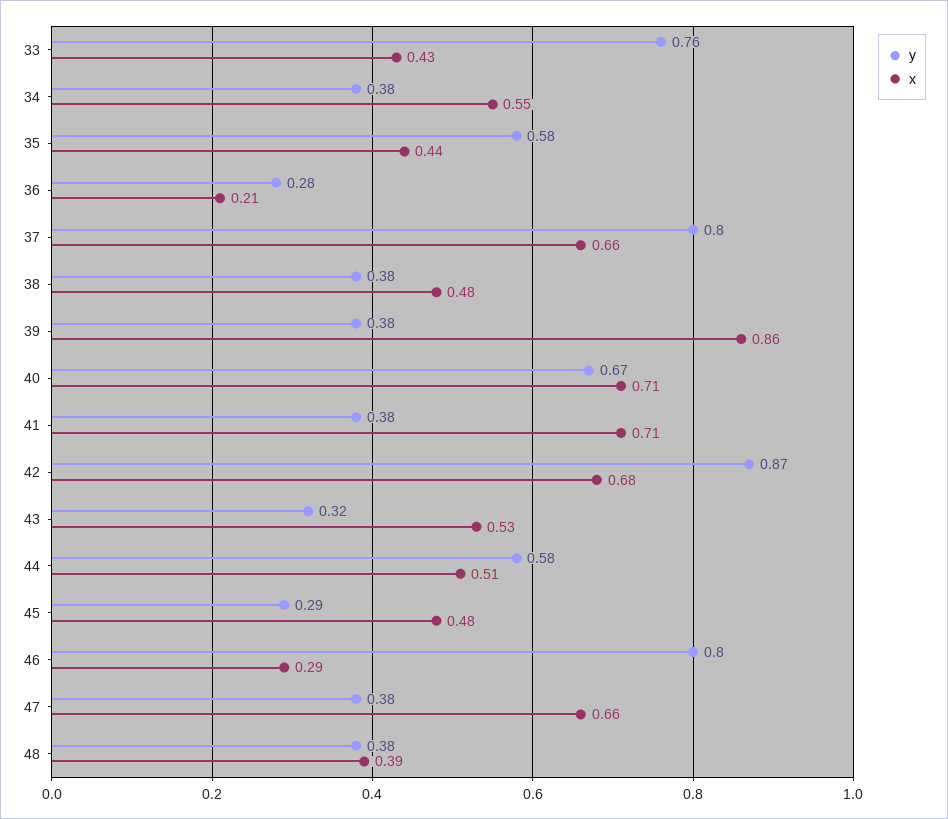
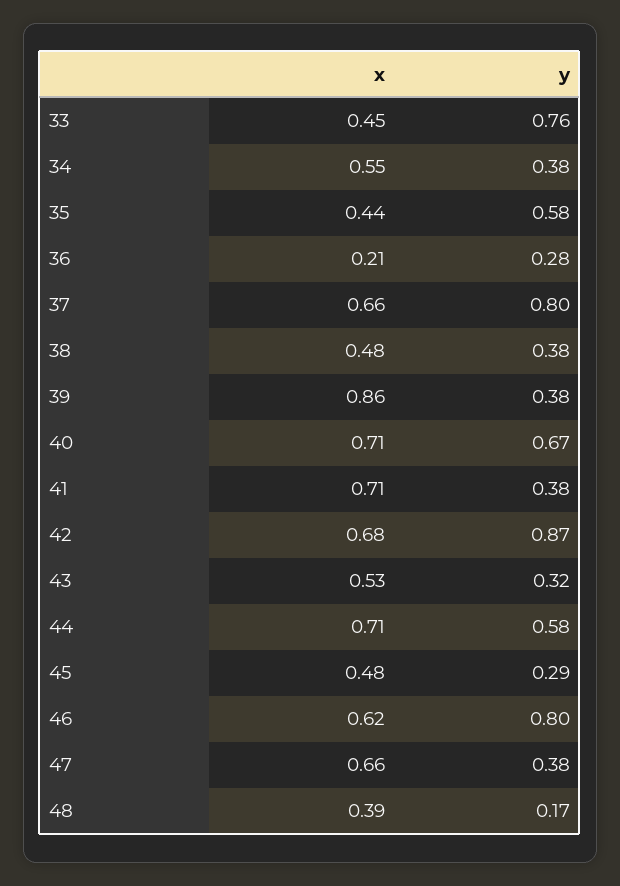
  {
    "y": {
      "33": 0.76,
      "34": 0.38,
      "35": 0.58,
      "36": 0.28,
      "37": 0.8,
      "38": 0.38,
      "39": 0.38,
      "40": 0.67,
      "41": 0.38,
      "42": 0.87,
      "43": 0.32,
      "44": 0.58,
      "45": 0.29,
      "46": 0.8,
      "47": 0.38,
-     "48": 0.38
+     "48": 0.17
    },
    "x": {
-     "33": 0.43,
+     "33": 0.45,
      "34": 0.55,
      "35": 0.44,
      "36": 0.21,
      "37": 0.66,
      "38": 0.48,
      "39": 0.86,
      "40": 0.71,
      "41": 0.71,
      "42": 0.68,
      "43": 0.53,
-     "44": 0.51,
+     "44": 0.71,
      "45": 0.48,
-     "46": 0.29,
+     "46": 0.62,
      "47": 0.66,
      "48": 0.39
    }
  }

